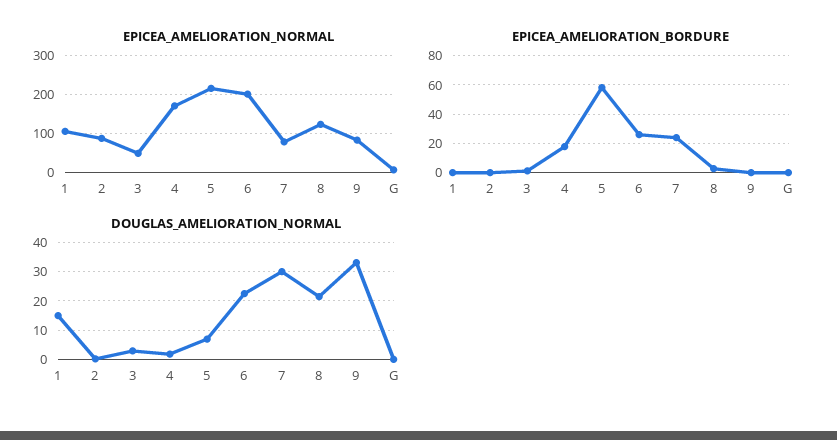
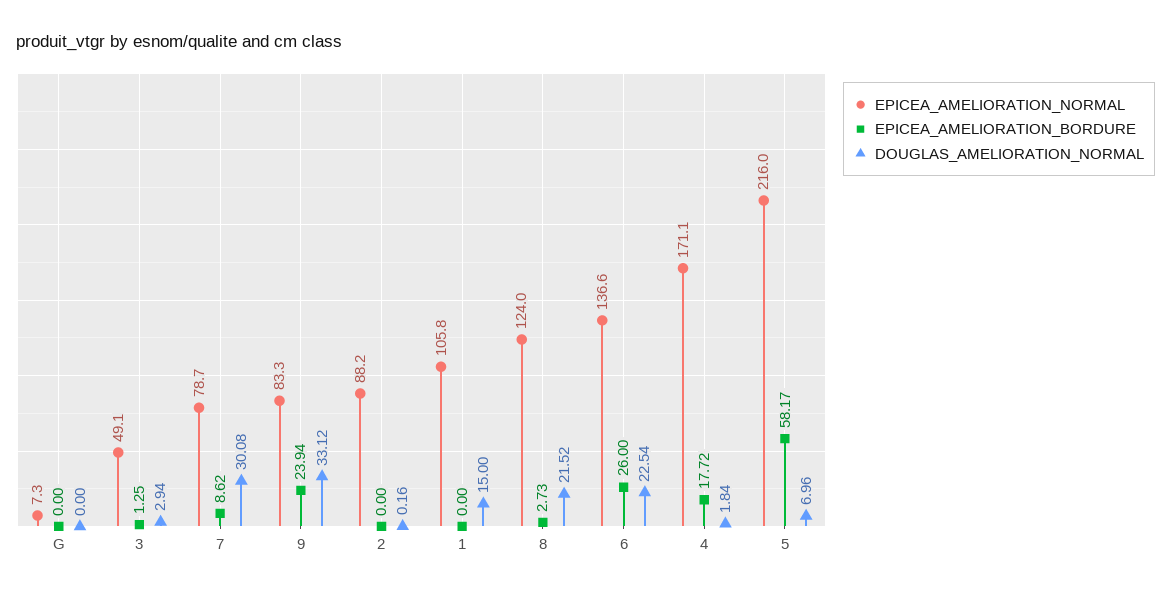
  {
    "EPICEA_AMELIORATION_NORMAL": {
      "1": 105.8,
      "2": 88.2,
      "3": 49.1,
      "4": 171.1,
      "5": 216,
-     "6": 200,
+     "6": 136.6,
      "7": 78.7,
      "8": 124,
      "9": 83.3,
      "G": 7.3
    },
    "EPICEA_AMELIORATION_BORDURE": {
      "1": 0,
      "2": 0,
      "3": 1.25,
      "4": 17.72,
      "5": 58.17,
      "6": 26,
-     "7": 25,
+     "7": 8.62,
      "8": 2.73,
-     "9": 0,
+     "9": 23.94,
      "G": 0
    },
    "DOUGLAS_AMELIORATION_NORMAL": {
      "1": 15,
      "2": 0.16,
      "3": 2.94,
      "4": 1.84,
      "5": 6.96,
      "6": 22.54,
      "7": 30.08,
      "8": 21.52,
      "9": 33.12,
      "G": 0
    }
  }

